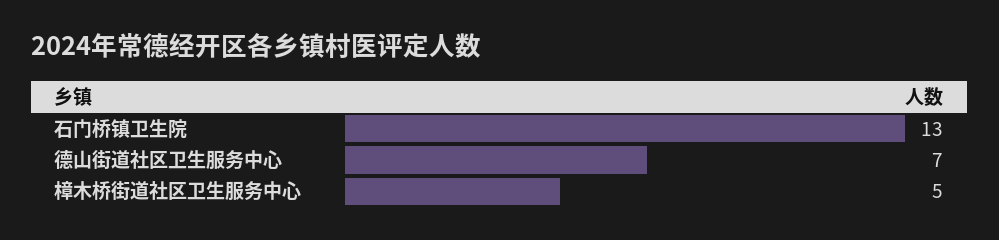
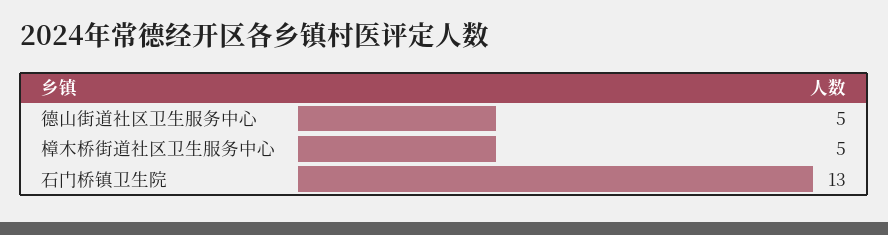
  {
    "石门桥镇卫生院": 13,
-   "德山街道社区卫生服务中心": 7,
+   "德山街道社区卫生服务中心": 5,
    "樟木桥街道社区卫生服务中心": 5
  }

